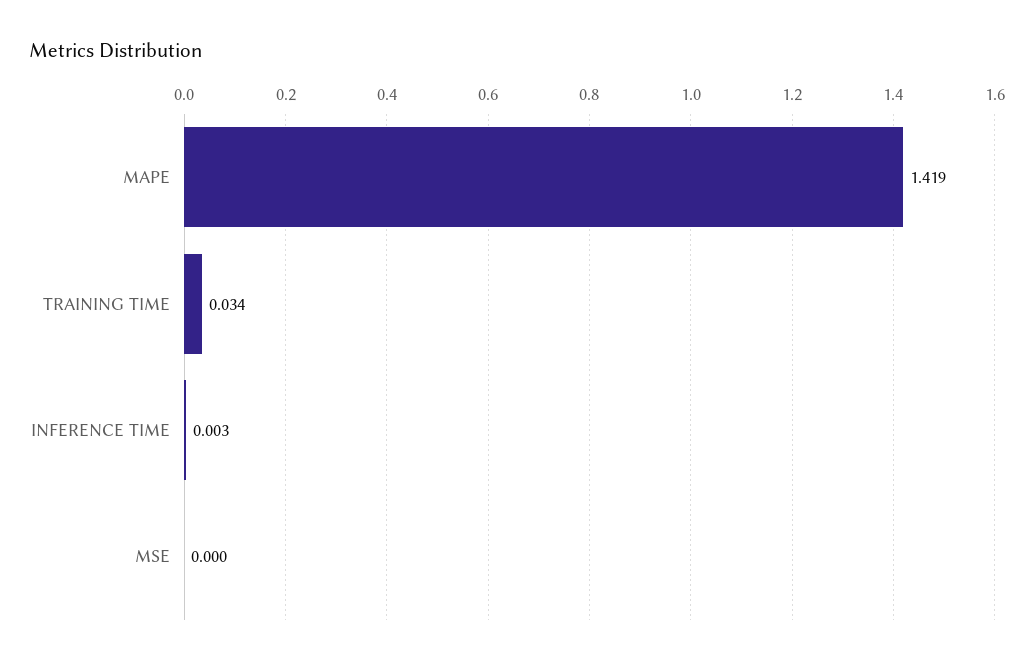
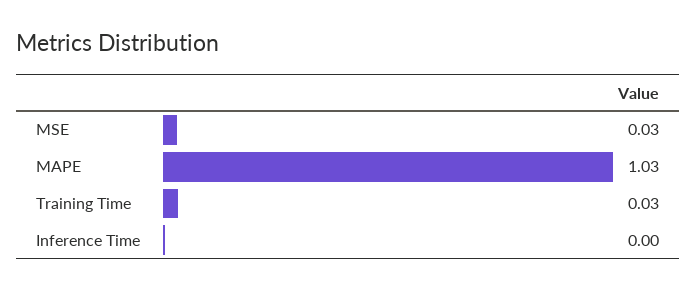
  {
-   "MAPE": 1.419,
+   "MAPE": 1.03,
    "TRAINING TIME": 0.034,
    "INFERENCE TIME": 0.003,
-   "MSE": 0
+   "MSE": 0.03
  }

